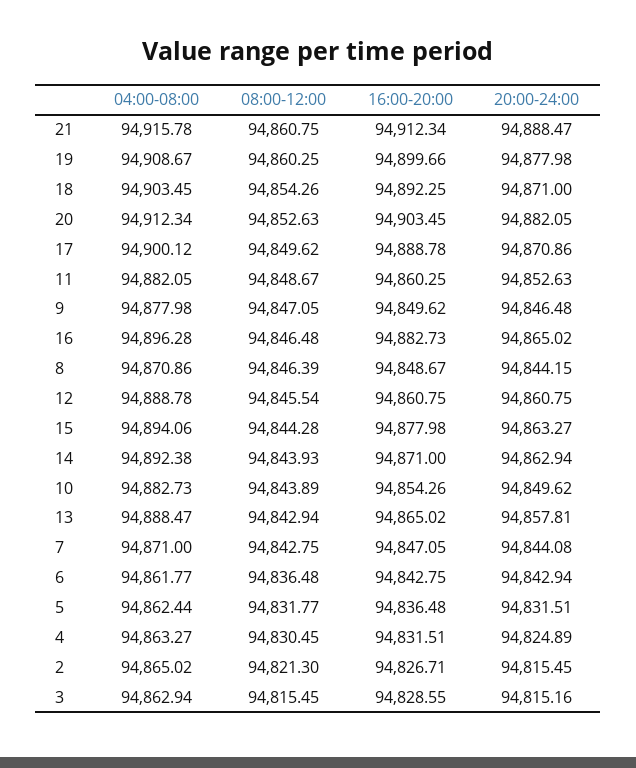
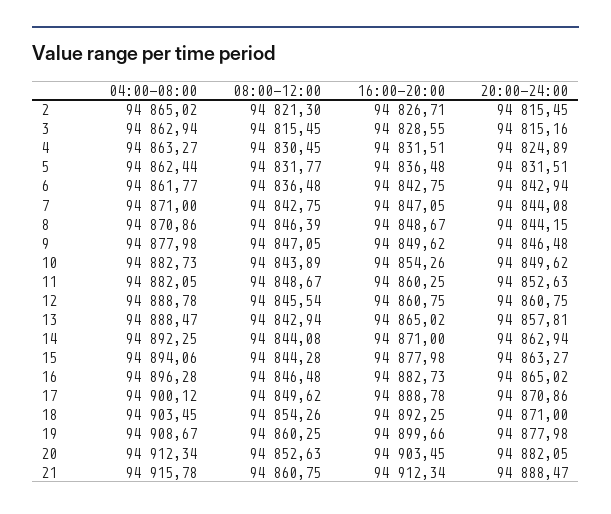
  {
    "04:00-08:00": {
      "21": 94915.78,
      "19": 94908.67,
      "18": 94903.45,
      "20": 94912.34,
      "17": 94900.12,
      "11": 94882.05,
      "9": 94877.98,
      "16": 94896.28,
      "8": 94870.86,
      "12": 94888.78,
      "15": 94894.06,
-     "14": 94892.38,
+     "14": 94892.25,
      "10": 94882.73,
      "13": 94888.47,
      "7": 94871,
      "6": 94861.77,
      "5": 94862.44,
      "4": 94863.27,
      "2": 94865.02,
      "3": 94862.94
    },
    "08:00-12:00": {
      "21": 94860.75,
      "19": 94860.25,
      "18": 94854.26,
      "20": 94852.63,
      "17": 94849.62,
      "11": 94848.67,
      "9": 94847.05,
      "16": 94846.48,
      "8": 94846.39,
      "12": 94845.54,
      "15": 94844.28,
-     "14": 94843.93,
+     "14": 94844.08,
      "10": 94843.89,
      "13": 94842.94,
      "7": 94842.75,
      "6": 94836.48,
      "5": 94831.77,
      "4": 94830.45,
      "2": 94821.3,
      "3": 94815.45
    },
    "16:00-20:00": {
      "21": 94912.34,
      "19": 94899.66,
      "18": 94892.25,
      "20": 94903.45,
      "17": 94888.78,
      "11": 94860.25,
      "9": 94849.62,
      "16": 94882.73,
      "8": 94848.67,
      "12": 94860.75,
      "15": 94877.98,
      "14": 94871,
      "10": 94854.26,
      "13": 94865.02,
      "7": 94847.05,
      "6": 94842.75,
      "5": 94836.48,
      "4": 94831.51,
      "2": 94826.71,
      "3": 94828.55
    },
    "20:00-24:00": {
      "21": 94888.47,
      "19": 94877.98,
      "18": 94871,
      "20": 94882.05,
      "17": 94870.86,
      "11": 94852.63,
      "9": 94846.48,
      "16": 94865.02,
      "8": 94844.15,
      "12": 94860.75,
      "15": 94863.27,
      "14": 94862.94,
      "10": 94849.62,
      "13": 94857.81,
      "7": 94844.08,
      "6": 94842.94,
      "5": 94831.51,
      "4": 94824.89,
      "2": 94815.45,
      "3": 94815.16
    }
  }

